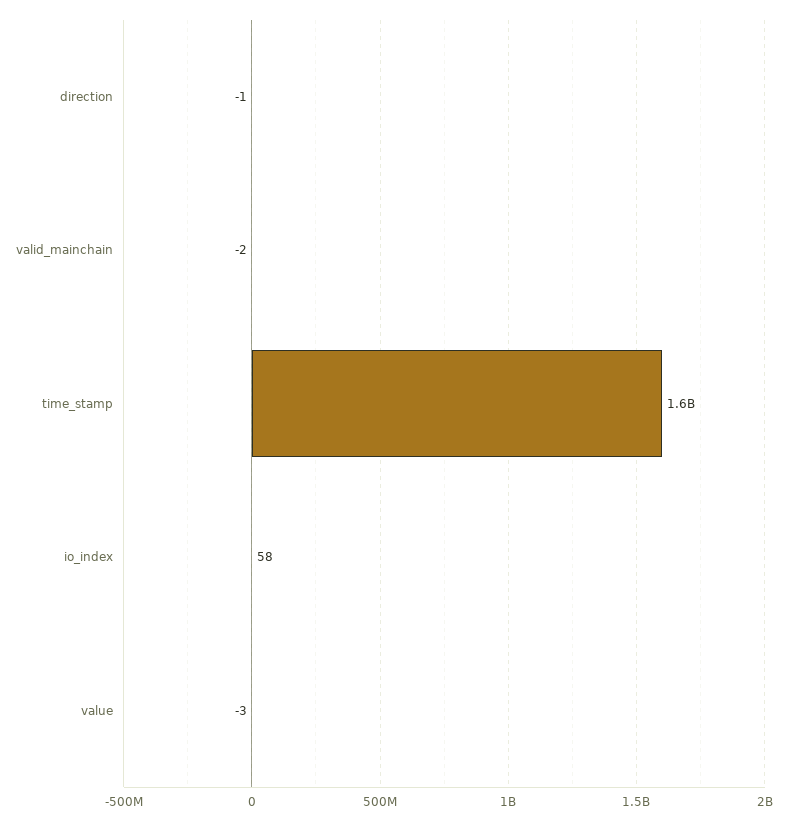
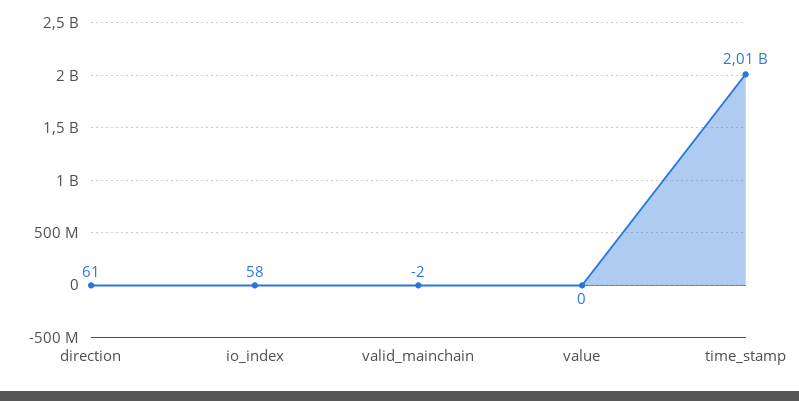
  {
-   "direction": -1,
+   "direction": 61,
    "valid_mainchain": -2,
-   "time_stamp": 1600000000,
+   "time_stamp": 2010000000,
    "io_index": 58,
-   "value": -3
+   "value": 0
  }

